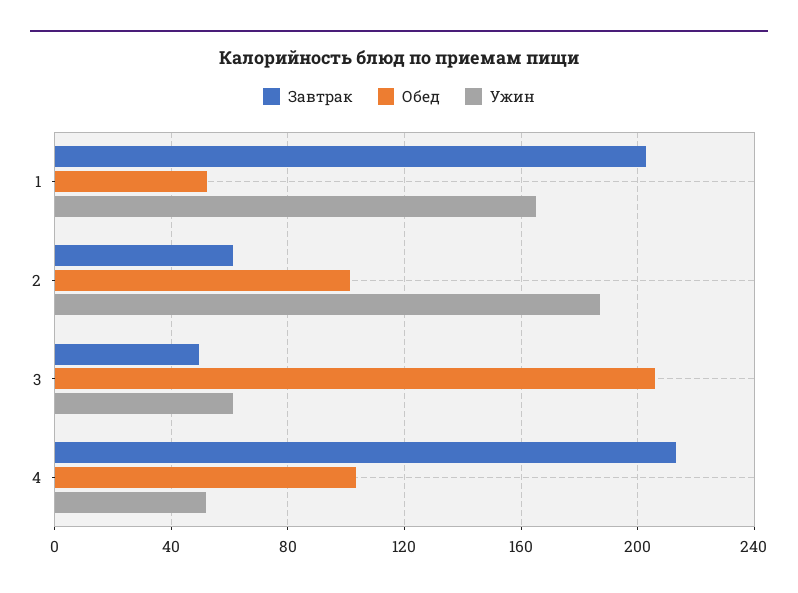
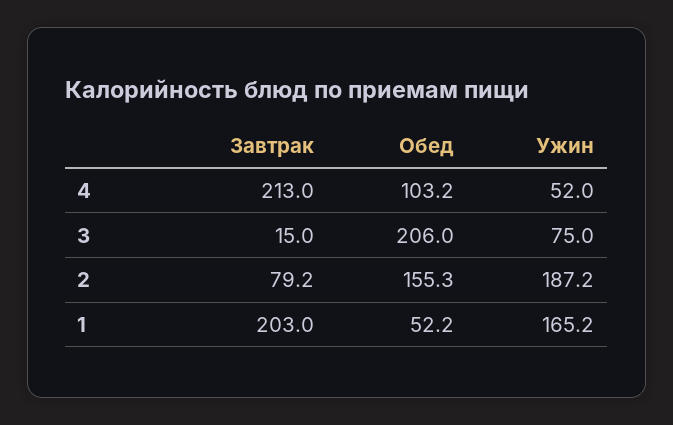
  {
    "Завтрак": {
      "1": 203,
-     "2": 60,
+     "2": 79.2,
-     "3": 50,
+     "3": 15,
      "4": 213
    },
    "Обед": {
      "1": 52.2,
-     "2": 100,
+     "2": 155.3,
      "3": 206,
      "4": 103.2
    },
    "Ужин": {
      "1": 165.2,
      "2": 187.2,
-     "3": 60,
+     "3": 75,
      "4": 52
    }
  }

